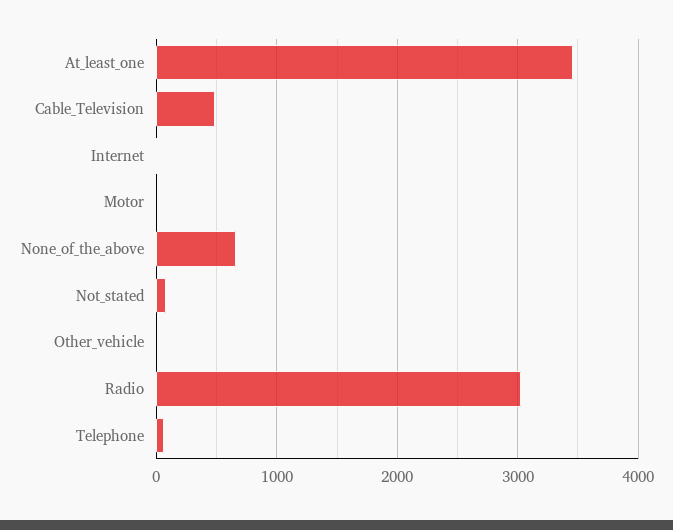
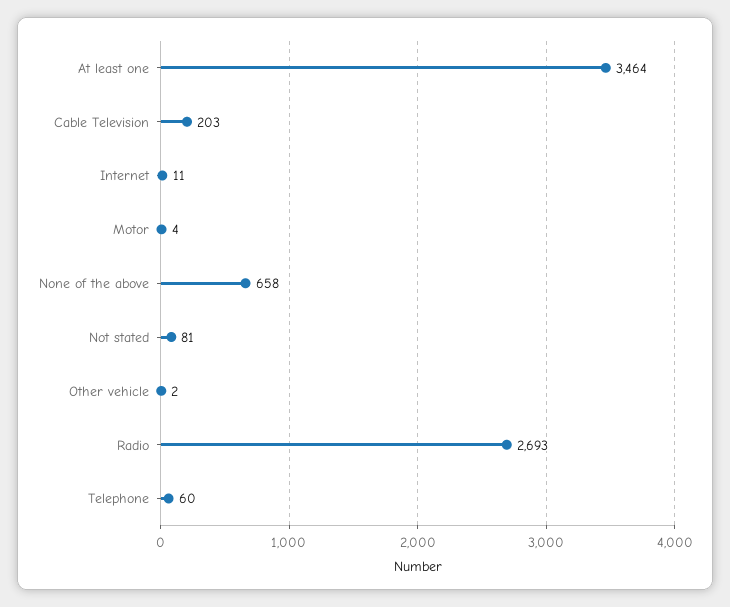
  {
    "At_least_one": 3464,
-   "Cable_Television": 500,
+   "Cable_Television": 203,
    "Internet": 11,
    "Motor": 4,
    "None_of_the_above": 658,
    "Not_stated": 81,
    "Other_vehicle": 2,
-   "Radio": 3000,
+   "Radio": 2693,
    "Telephone": 60
  }

